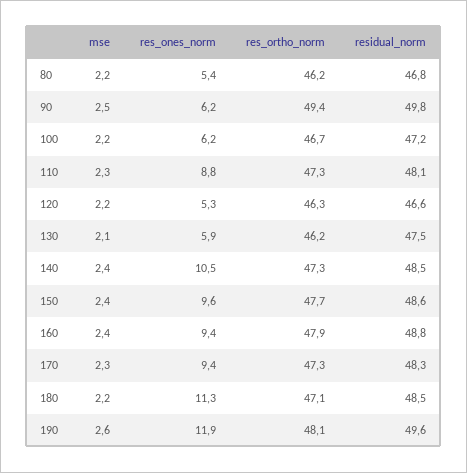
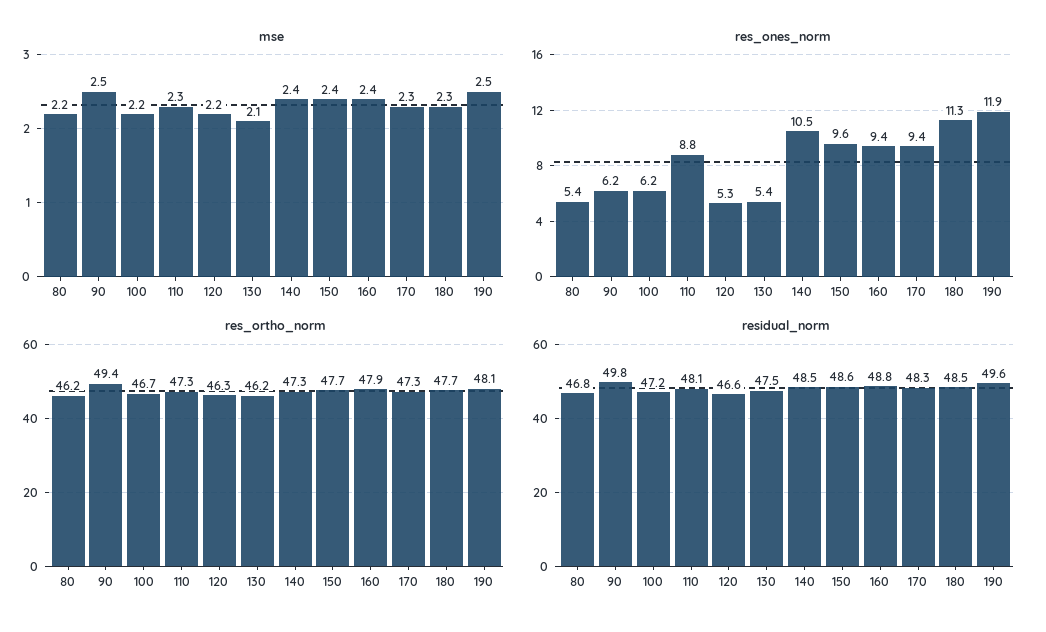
  {
    "mse": {
      "80": 2.2,
      "90": 2.5,
      "100": 2.2,
      "110": 2.3,
      "120": 2.2,
      "130": 2.1,
      "140": 2.4,
      "150": 2.4,
      "160": 2.4,
      "170": 2.3,
-     "180": 2.2,
+     "180": 2.3,
-     "190": 2.6
+     "190": 2.5
    },
    "res_ones_norm": {
      "80": 5.4,
      "90": 6.2,
      "100": 6.2,
      "110": 8.8,
      "120": 5.3,
-     "130": 5.9,
+     "130": 5.4,
      "140": 10.5,
      "150": 9.6,
      "160": 9.4,
      "170": 9.4,
      "180": 11.3,
      "190": 11.9
    },
    "res_ortho_norm": {
      "80": 46.2,
      "90": 49.4,
      "100": 46.7,
      "110": 47.3,
      "120": 46.3,
      "130": 46.2,
      "140": 47.3,
      "150": 47.7,
      "160": 47.9,
      "170": 47.3,
-     "180": 47.1,
+     "180": 47.7,
      "190": 48.1
    },
    "residual_norm": {
      "80": 46.8,
      "90": 49.8,
      "100": 47.2,
      "110": 48.1,
      "120": 46.6,
      "130": 47.5,
      "140": 48.5,
      "150": 48.6,
      "160": 48.8,
      "170": 48.3,
      "180": 48.5,
      "190": 49.6
    }
  }

